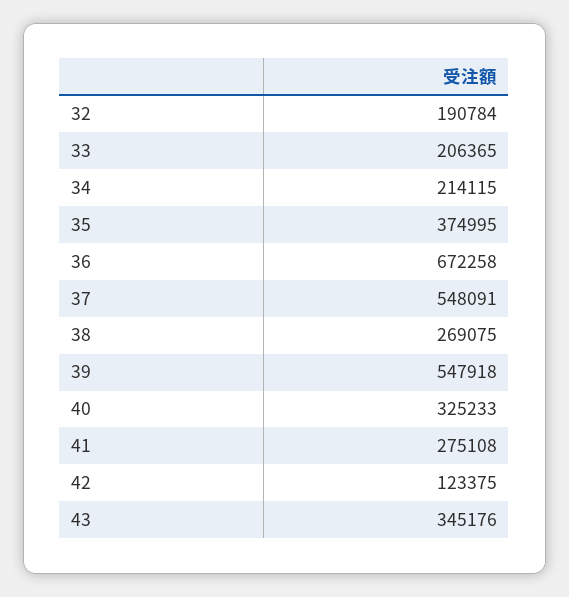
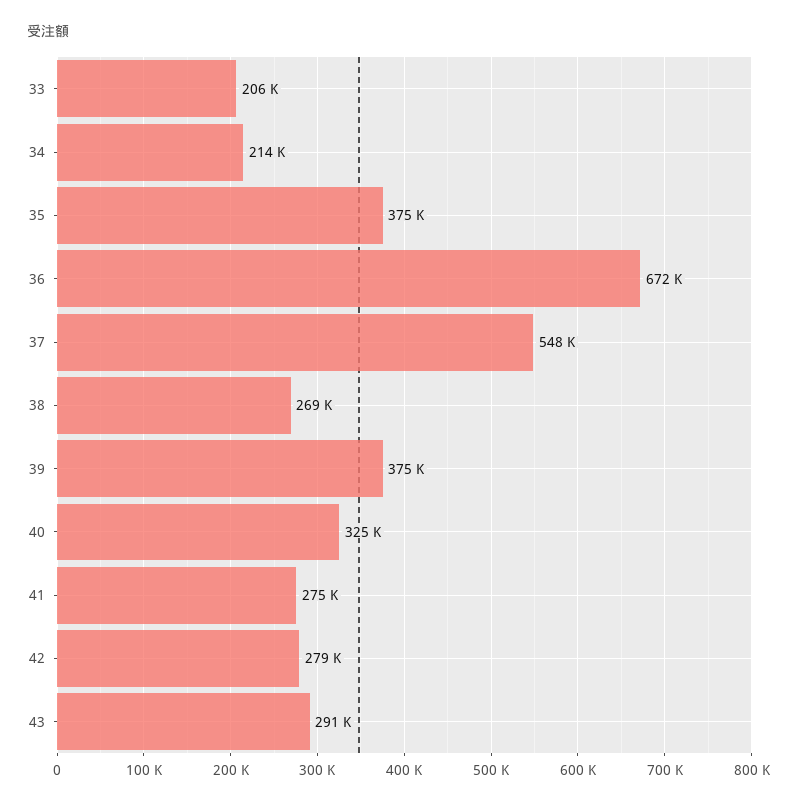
  {
-   "32": 190784,
    "33": 206365,
    "34": 214115,
    "35": 374995,
    "36": 672258,
    "37": 548091,
    "38": 269075,
-   "39": 547918,
+   "39": 375000,
    "40": 325233,
    "41": 275108,
-   "42": 123375,
+   "42": 279000,
-   "43": 345176
+   "43": 291000
  }

